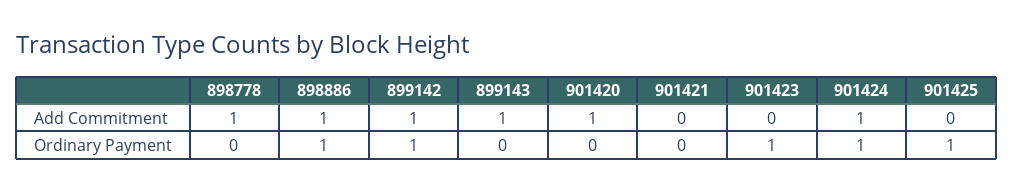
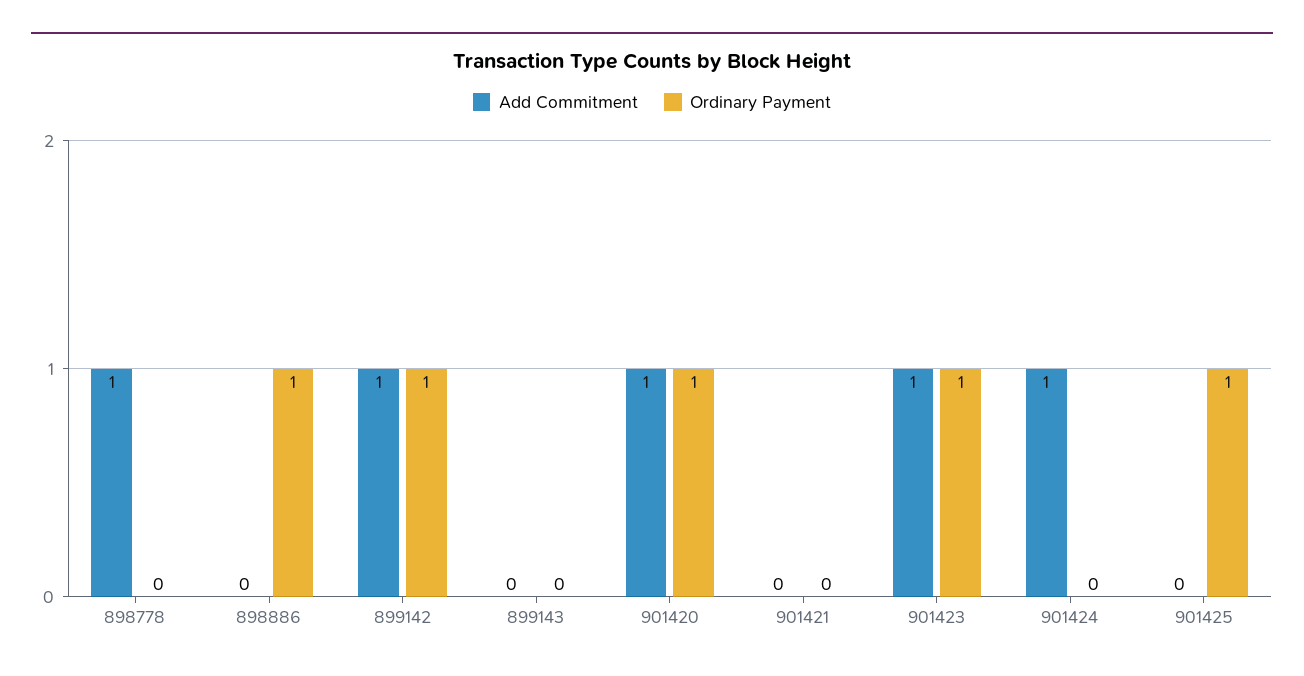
  {
    "Add Commitment": {
      "898778": 1,
-     "898886": 1,
+     "898886": 0,
      "899142": 1,
-     "899143": 1,
+     "899143": 0,
      "901420": 1,
      "901421": 0,
-     "901423": 0,
+     "901423": 1,
      "901424": 1,
      "901425": 0
    },
    "Ordinary Payment": {
      "898778": 0,
      "898886": 1,
      "899142": 1,
      "899143": 0,
-     "901420": 0,
+     "901420": 1,
      "901421": 0,
      "901423": 1,
-     "901424": 1,
+     "901424": 0,
      "901425": 1
    }
  }

